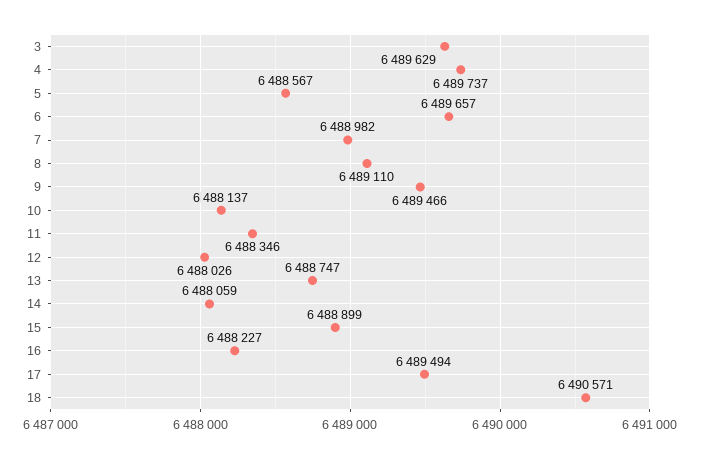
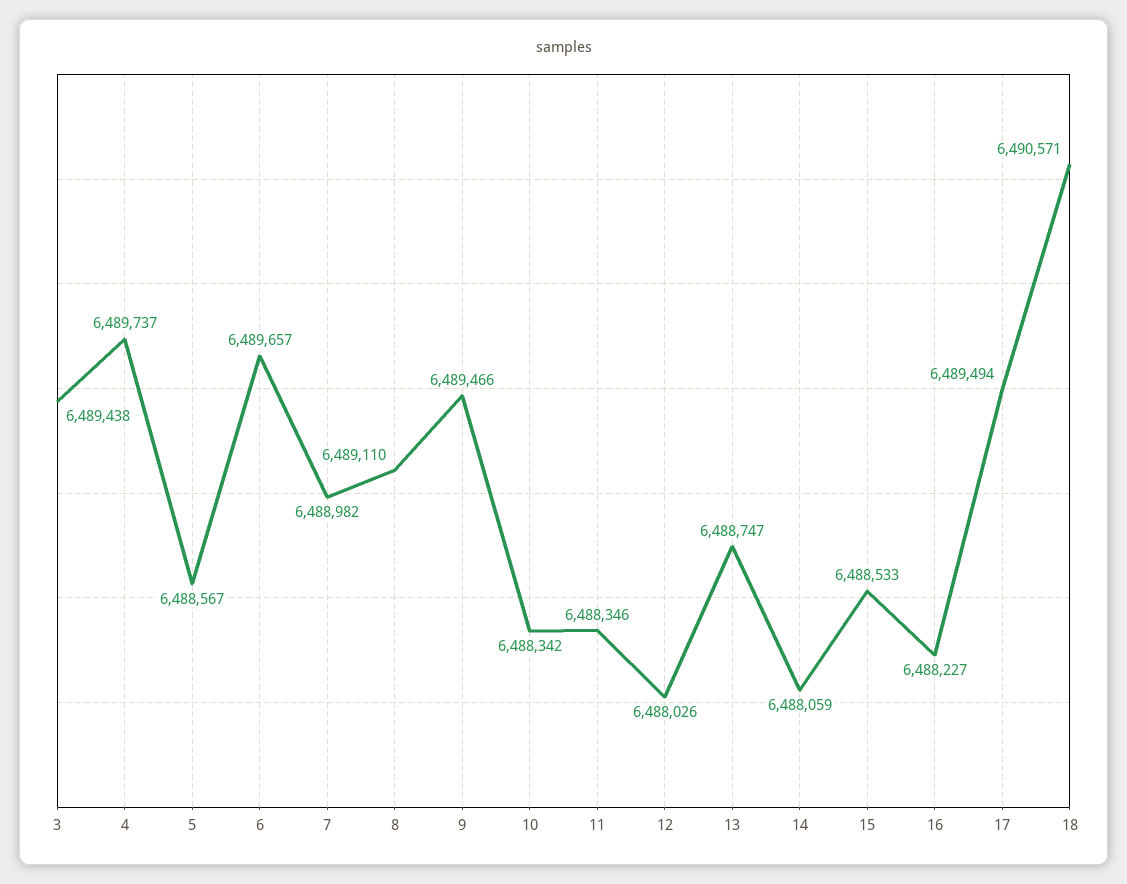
  {
-   "3": 6489629,
+   "3": 6489438,
    "4": 6489737,
    "5": 6488567,
    "6": 6489657,
    "7": 6488982,
    "8": 6489110,
    "9": 6489466,
-   "10": 6488137,
+   "10": 6488342,
    "11": 6488346,
    "12": 6488026,
    "13": 6488747,
    "14": 6488059,
-   "15": 6488899,
+   "15": 6488533,
    "16": 6488227,
    "17": 6489494,
    "18": 6490571
  }

